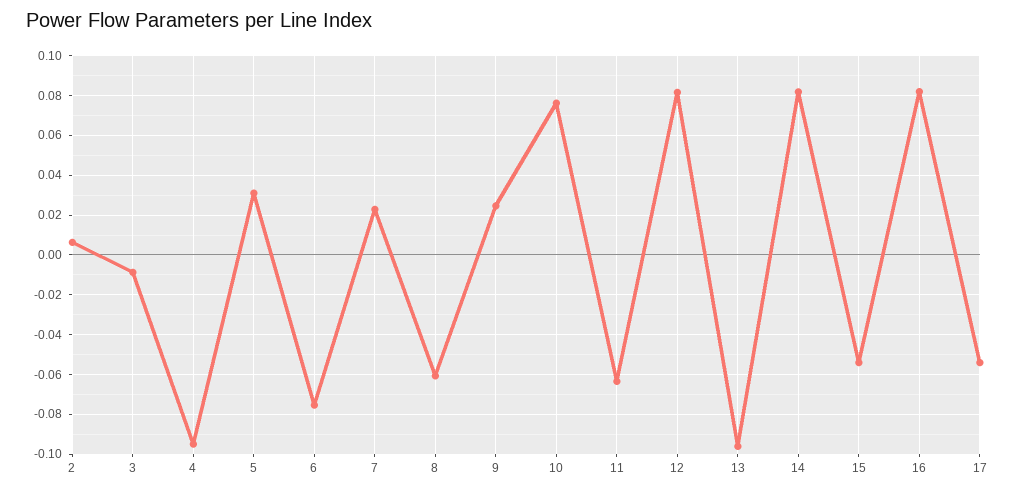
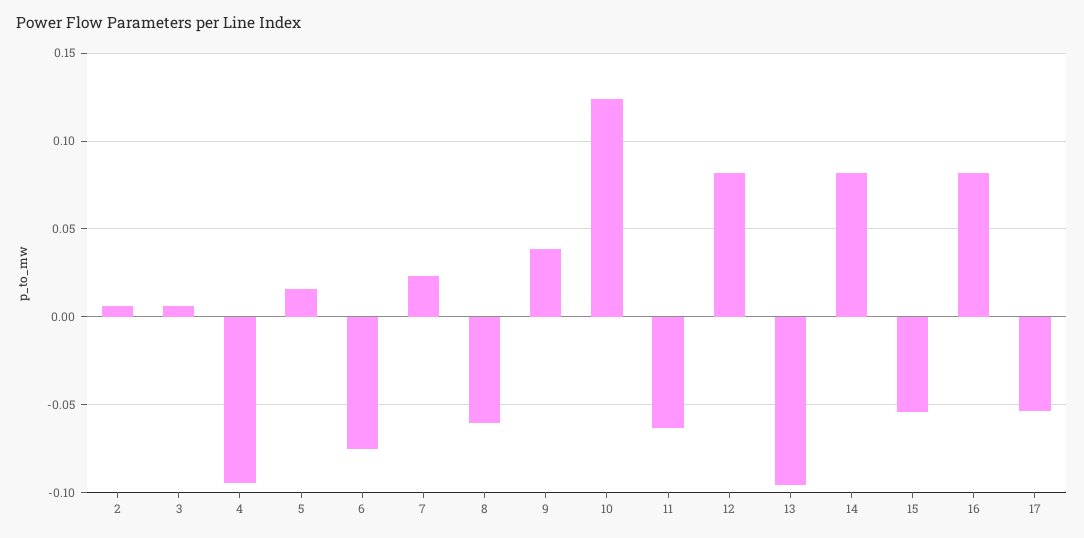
  {
    "2": 0.005,
-   "3": -0.01,
+   "3": 0.005,
    "4": -0.095,
-   "5": 0.03,
+   "5": 0.015,
    "6": -0.075,
    "7": 0.025,
    "8": -0.06,
-   "9": 0.025,
+   "9": 0.04,
-   "10": 0.075,
+   "10": 0.125,
    "11": -0.065,
    "12": 0.08,
    "13": -0.095,
    "14": 0.08,
    "15": -0.055,
    "16": 0.08,
    "17": -0.055
  }

